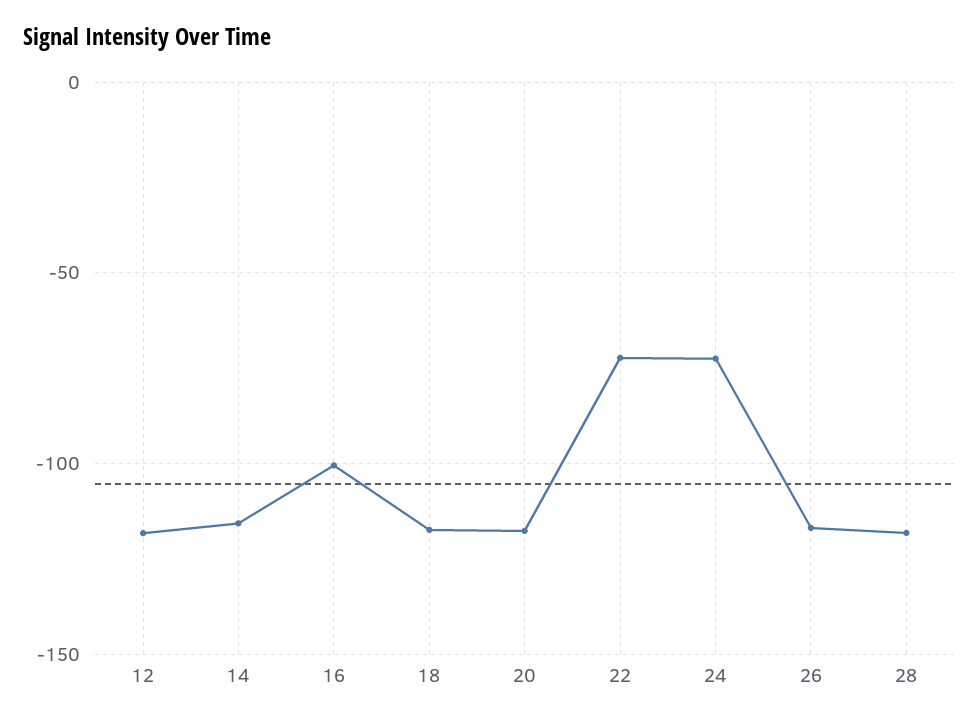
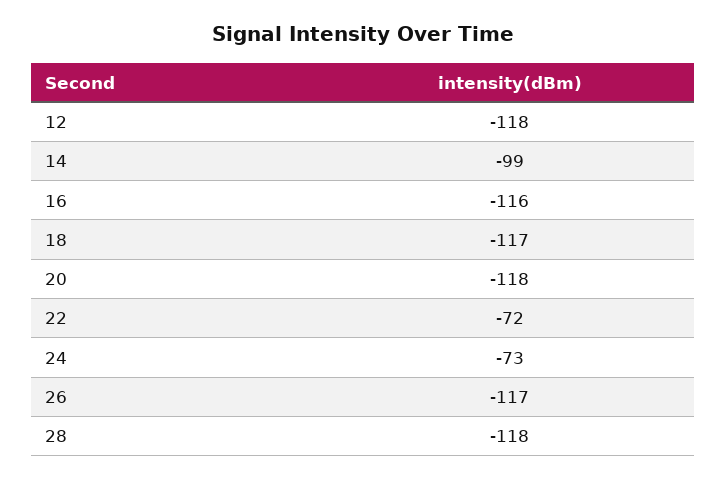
  {
    "12": -118,
-   "14": -115,
+   "14": -99,
-   "16": -100,
+   "16": -116,
    "18": -117,
    "20": -118,
    "22": -72,
    "24": -73,
    "26": -117,
    "28": -118
  }

